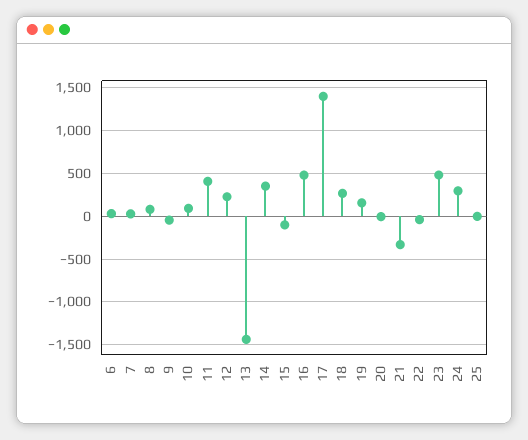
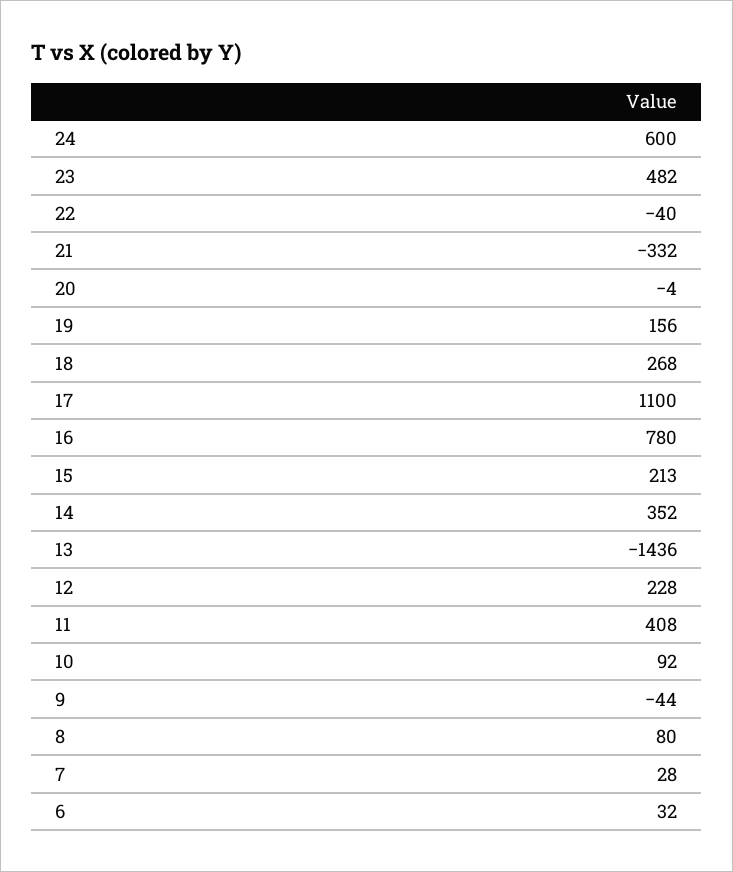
  {
    "6": 32,
    "7": 28,
    "8": 80,
    "9": -44,
    "10": 92,
    "11": 408,
    "12": 228,
    "13": -1436,
    "14": 352,
-   "15": -100,
+   "15": 213,
-   "16": 500,
+   "16": 780,
-   "17": 1400,
+   "17": 1100,
    "18": 268,
    "19": 156,
    "20": -4,
    "21": -332,
    "22": -40,
    "23": 482,
-   "24": 300,
+   "24": 600
-   "25": 0
  }

